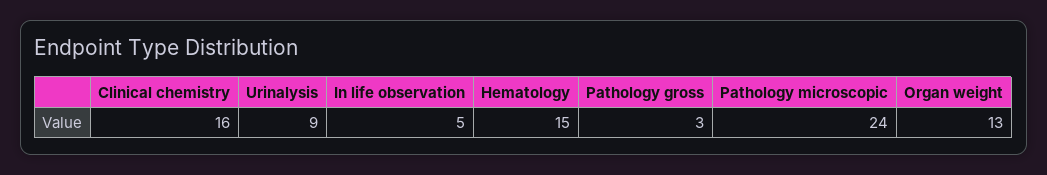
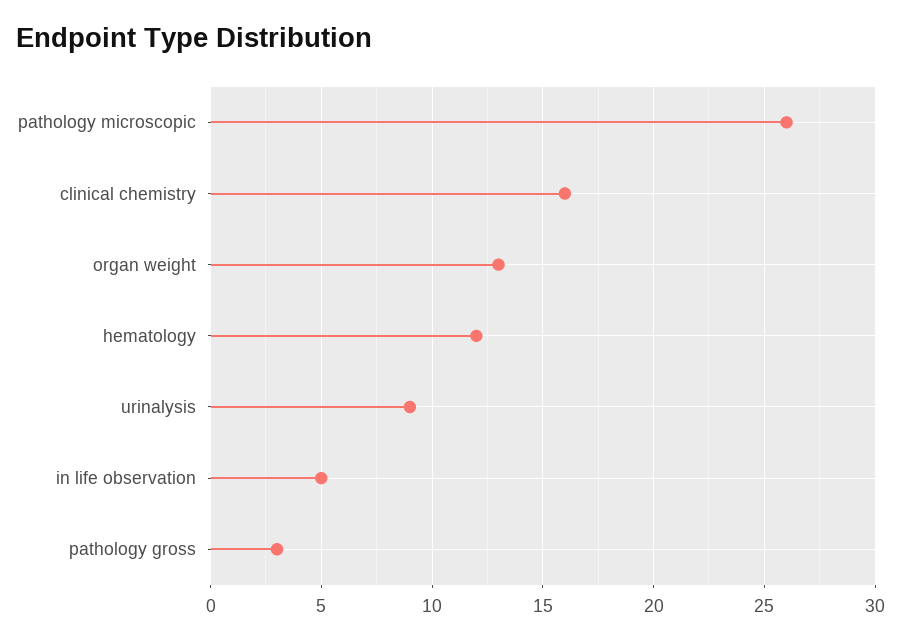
  {
    "Clinical chemistry": 16,
    "Urinalysis": 9,
    "In life observation": 5,
-   "Hematology": 15,
+   "Hematology": 12,
    "Pathology gross": 3,
-   "Pathology microscopic": 24,
+   "Pathology microscopic": 26,
    "Organ weight": 13
  }

